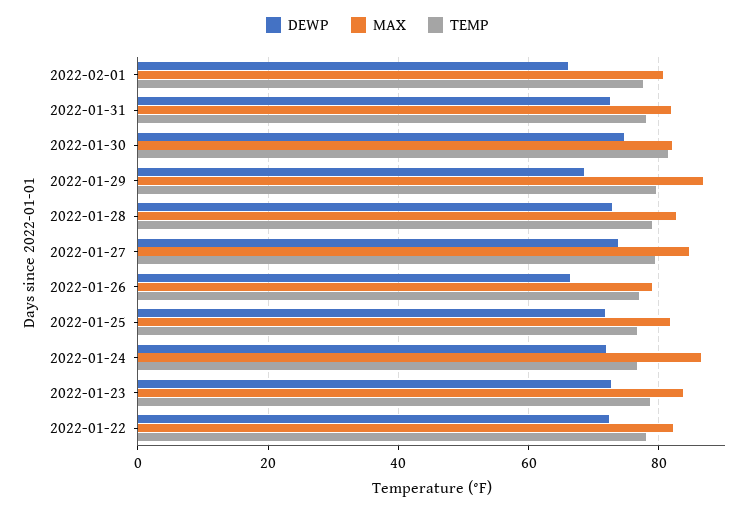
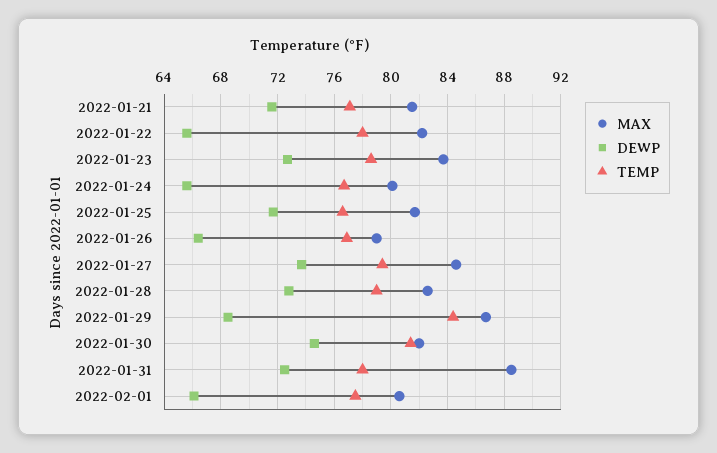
  {
    "DEWP": {
      "2022-02-01": 66,
      "2022-01-31": 72.5,
      "2022-01-30": 74.5,
      "2022-01-29": 68.5,
      "2022-01-28": 73,
      "2022-01-27": 73.5,
      "2022-01-26": 66.5,
      "2022-01-25": 71.5,
-     "2022-01-24": 72,
+     "2022-01-24": 65.5,
      "2022-01-23": 72.5,
-     "2022-01-22": 72
+     "2022-01-22": 65.5,
+     "2022-01-21": 71.5
    },
    "MAX": {
      "2022-02-01": 80.5,
-     "2022-01-31": 82,
+     "2022-01-31": 88.5,
      "2022-01-30": 82,
      "2022-01-29": 86.5,
      "2022-01-28": 82.5,
      "2022-01-27": 84.5,
      "2022-01-26": 79,
      "2022-01-25": 81.5,
-     "2022-01-24": 86,
+     "2022-01-24": 80,
      "2022-01-23": 83.5,
-     "2022-01-22": 82
+     "2022-01-22": 82,
+     "2022-01-21": 81.5
    },
    "TEMP": {
      "2022-02-01": 77.5,
      "2022-01-31": 78,
      "2022-01-30": 81.5,
-     "2022-01-29": 80,
+     "2022-01-29": 84.5,
      "2022-01-28": 79,
      "2022-01-27": 79.5,
      "2022-01-26": 77,
      "2022-01-25": 76.5,
      "2022-01-24": 76.5,
      "2022-01-23": 78.5,
-     "2022-01-22": 78
+     "2022-01-22": 78,
+     "2022-01-21": 77
    }
  }

